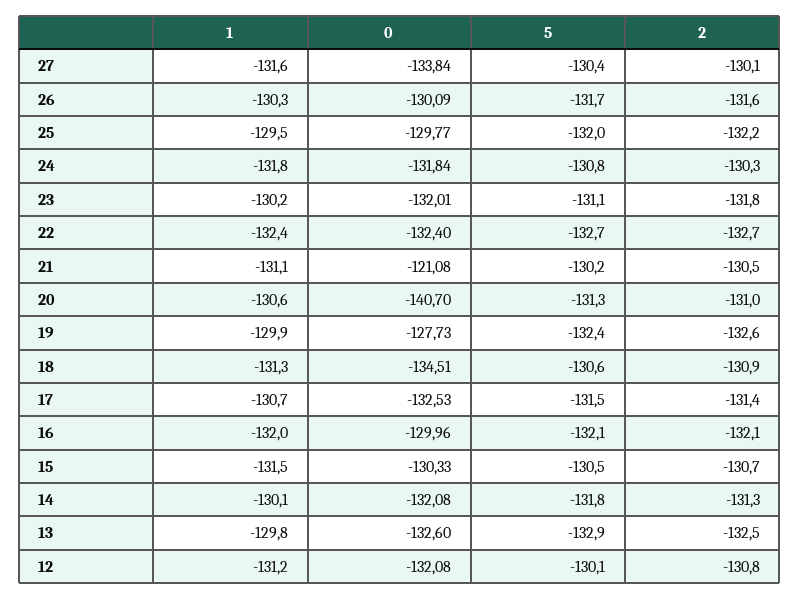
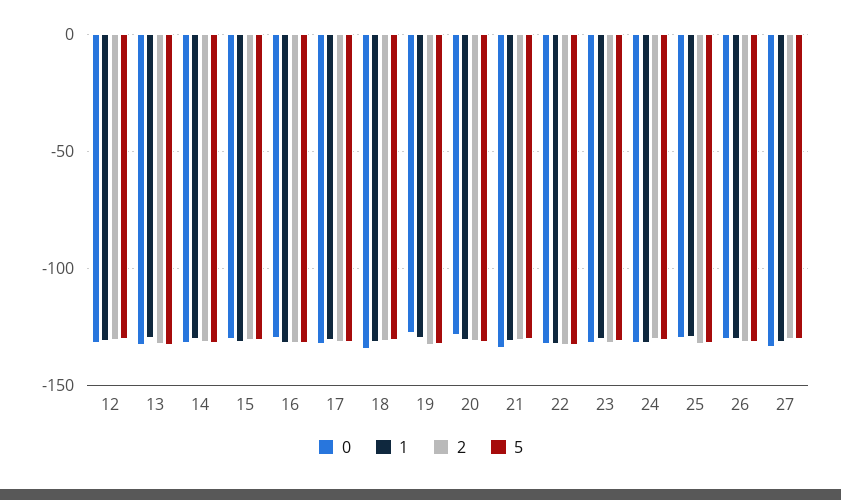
  {
    "1": {
      "27": -131.6,
      "26": -130.3,
      "25": -129.5,
      "24": -131.8,
      "23": -130.2,
      "22": -132.4,
      "21": -131.1,
      "20": -130.6,
      "19": -129.9,
      "18": -131.3,
      "17": -130.7,
      "16": -132,
      "15": -131.5,
      "14": -130.1,
      "13": -129.8,
      "12": -131.2
    },
    "0": {
      "27": -133.84,
      "26": -130.09,
      "25": -129.77,
      "24": -131.84,
      "23": -132.01,
      "22": -132.4,
-     "21": -121.08,
+     "21": -135,
-     "20": -140.7,
+     "20": -130,
      "19": -127.73,
      "18": -134.51,
      "17": -132.53,
      "16": -129.96,
      "15": -130.33,
      "14": -132.08,
      "13": -132.6,
      "12": -132.08
    },
    "5": {
      "27": -130.4,
      "26": -131.7,
      "25": -132,
      "24": -130.8,
      "23": -131.1,
      "22": -132.7,
      "21": -130.2,
      "20": -131.3,
      "19": -132.4,
      "18": -130.6,
      "17": -131.5,
      "16": -132.1,
      "15": -130.5,
      "14": -131.8,
      "13": -132.9,
      "12": -130.1
    },
    "2": {
      "27": -130.1,
      "26": -131.6,
      "25": -132.2,
      "24": -130.3,
      "23": -131.8,
      "22": -132.7,
      "21": -130.5,
      "20": -131,
      "19": -132.6,
      "18": -130.9,
      "17": -131.4,
      "16": -132.1,
      "15": -130.7,
      "14": -131.3,
      "13": -132.5,
      "12": -130.8
    }
  }

